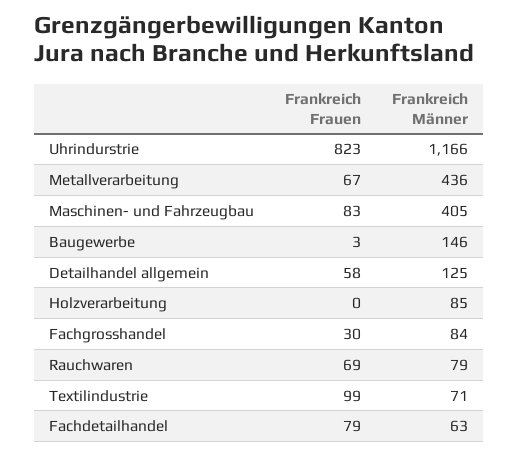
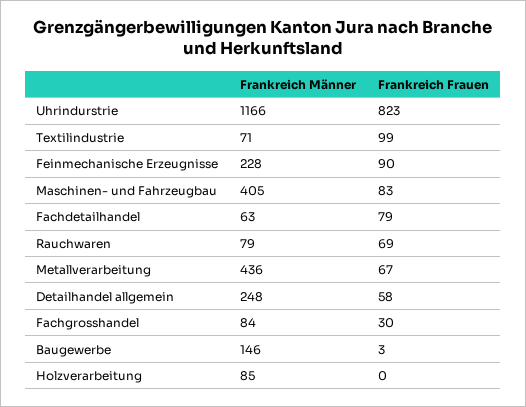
  {
    "Frankreich Frauen": {
      "Uhrindurstrie": 823,
      "Metallverarbeitung": 67,
      "Maschinen- und Fahrzeugbau": 83,
      "Baugewerbe": 3,
      "Detailhandel allgemein": 58,
      "Holzverarbeitung": 0,
      "Fachgrosshandel": 30,
      "Rauchwaren": 69,
      "Textilindustrie": 99,
-     "Fachdetailhandel": 79
+     "Fachdetailhandel": 79,
+     "Feinmechanische Erzeugnisse": 90
    },
    "Frankreich Männer": {
      "Uhrindurstrie": 1166,
      "Metallverarbeitung": 436,
      "Maschinen- und Fahrzeugbau": 405,
      "Baugewerbe": 146,
-     "Detailhandel allgemein": 125,
+     "Detailhandel allgemein": 248,
      "Holzverarbeitung": 85,
      "Fachgrosshandel": 84,
      "Rauchwaren": 79,
      "Textilindustrie": 71,
-     "Fachdetailhandel": 63
+     "Fachdetailhandel": 63,
+     "Feinmechanische Erzeugnisse": 228
    }
  }

